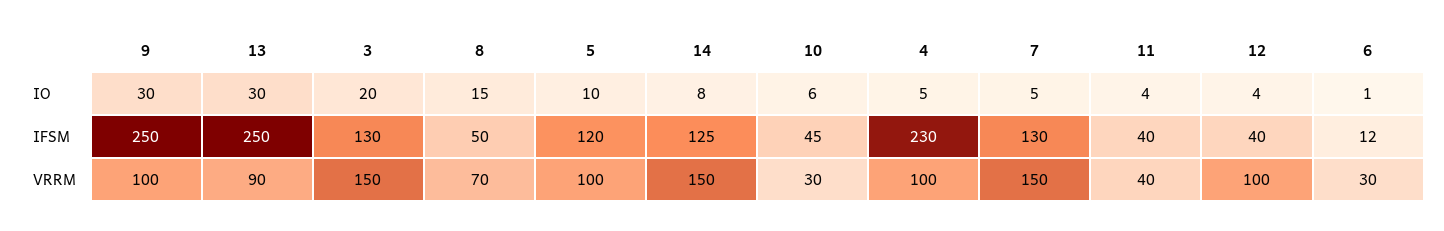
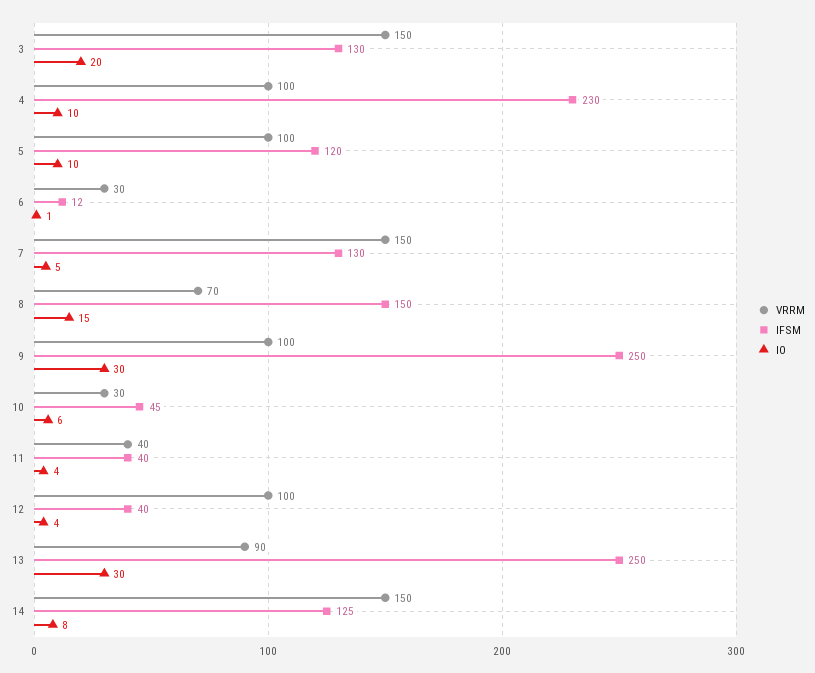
  {
    "IO": {
      "9": 30,
      "13": 30,
      "3": 20,
      "8": 15,
      "5": 10,
      "14": 8,
      "10": 6,
-     "4": 5,
+     "4": 10,
      "7": 5,
      "11": 4,
      "12": 4,
      "6": 1
    },
    "IFSM": {
      "9": 250,
      "13": 250,
      "3": 130,
-     "8": 50,
+     "8": 150,
      "5": 120,
      "14": 125,
      "10": 45,
      "4": 230,
      "7": 130,
      "11": 40,
      "12": 40,
      "6": 12
    },
    "VRRM": {
      "9": 100,
      "13": 90,
      "3": 150,
      "8": 70,
      "5": 100,
      "14": 150,
      "10": 30,
      "4": 100,
      "7": 150,
      "11": 40,
      "12": 100,
      "6": 30
    }
  }

